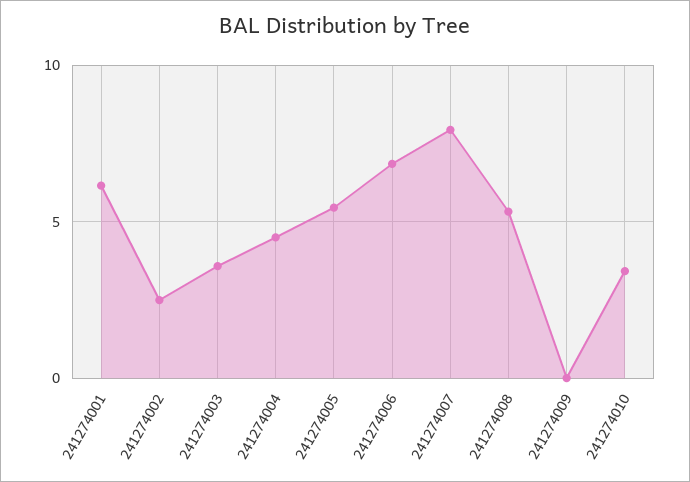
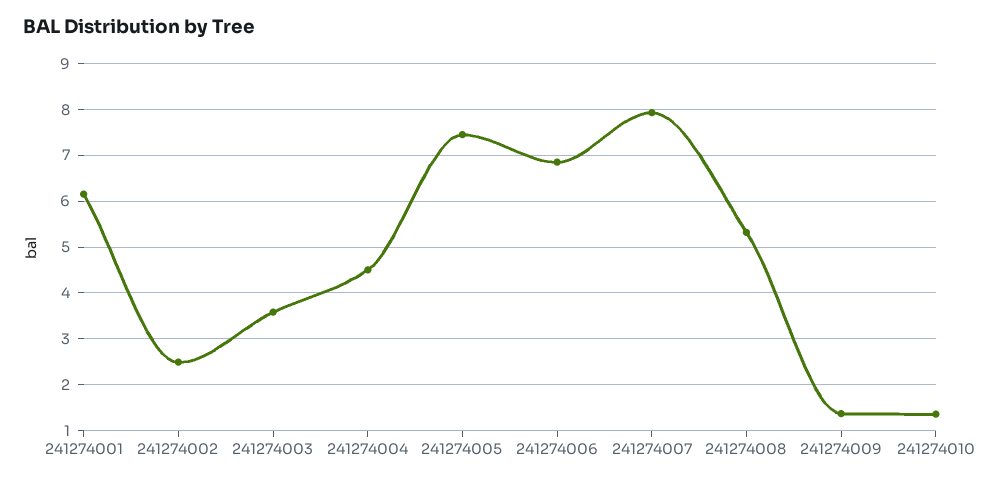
  {
    "241274001": 6.2,
    "241274002": 2.4,
    "241274003": 3.6,
    "241274004": 4.6,
-   "241274005": 5.5,
+   "241274005": 7.4,
    "241274006": 6.8,
    "241274007": 8,
    "241274008": 5.4,
-   "241274009": 0,
+   "241274009": 1.4,
-   "241274010": 3.5
+   "241274010": 1.4
  }

